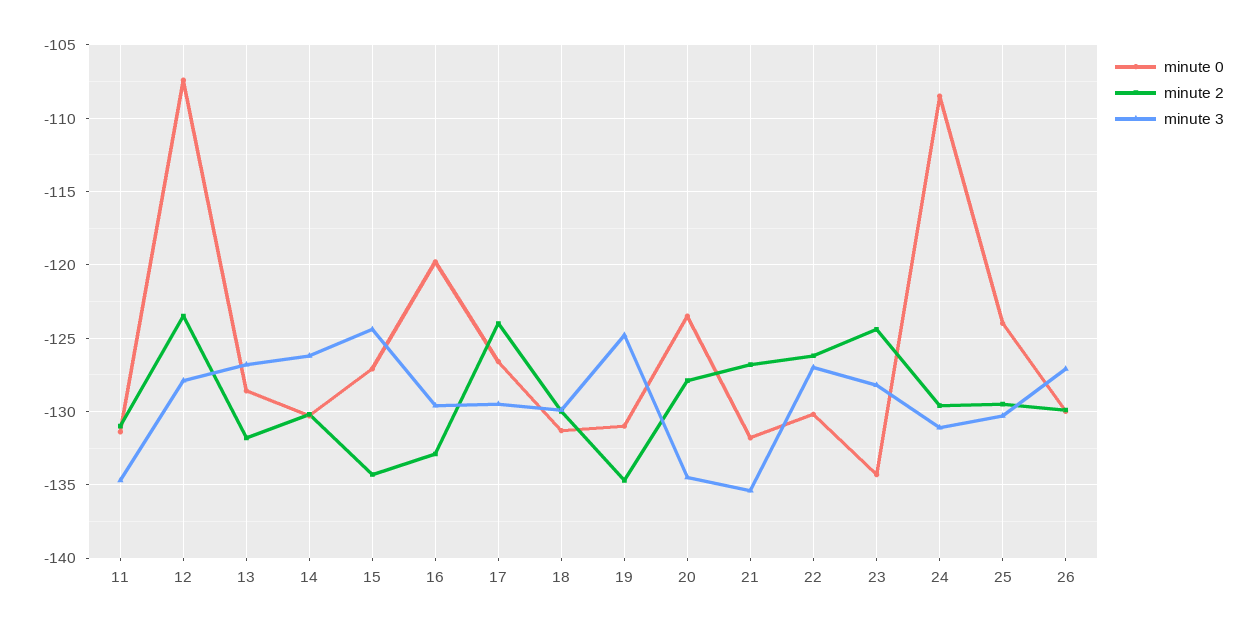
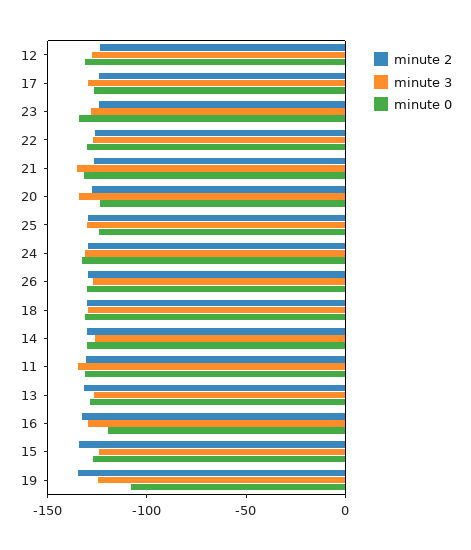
  {
    "minute 0": {
      "11": -131.5,
-     "12": -107.5,
+     "12": -130,
      "13": -128.5,
      "14": -130.5,
      "15": -127,
      "16": -120,
      "17": -126.5,
      "18": -131.5,
-     "19": -131,
+     "19": -110,
      "20": -123.5,
      "21": -132,
      "22": -130,
      "23": -134.5,
-     "24": -108.5,
+     "24": -130,
      "25": -124,
      "26": -130
    },
    "minute 2": {
      "11": -131,
      "12": -123.5,
      "13": -132,
      "14": -130,
      "15": -134.5,
      "16": -133,
      "17": -124,
      "18": -130,
      "19": -134.5,
      "20": -128,
      "21": -127,
      "22": -126,
      "23": -124.5,
      "24": -129.5,
      "25": -129.5,
      "26": -130
    },
    "minute 3": {
      "11": -134.5,
      "12": -128,
      "13": -127,
      "14": -126,
      "15": -124.5,
      "16": -129.5,
      "17": -129.5,
      "18": -130,
      "19": -125,
      "20": -134.5,
      "21": -135.5,
      "22": -127,
      "23": -128,
      "24": -131,
      "25": -130.5,
      "26": -127
    }
  }

